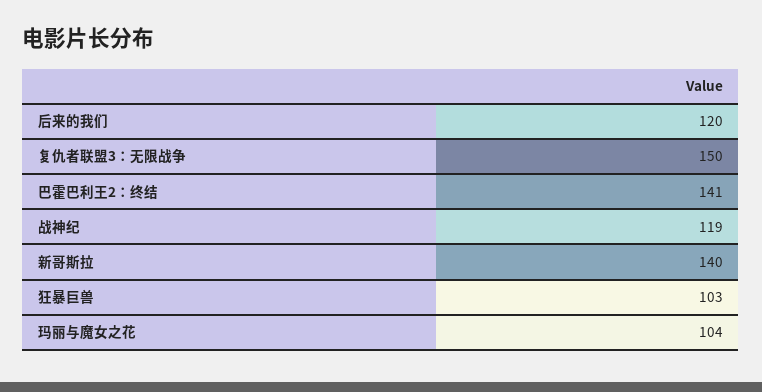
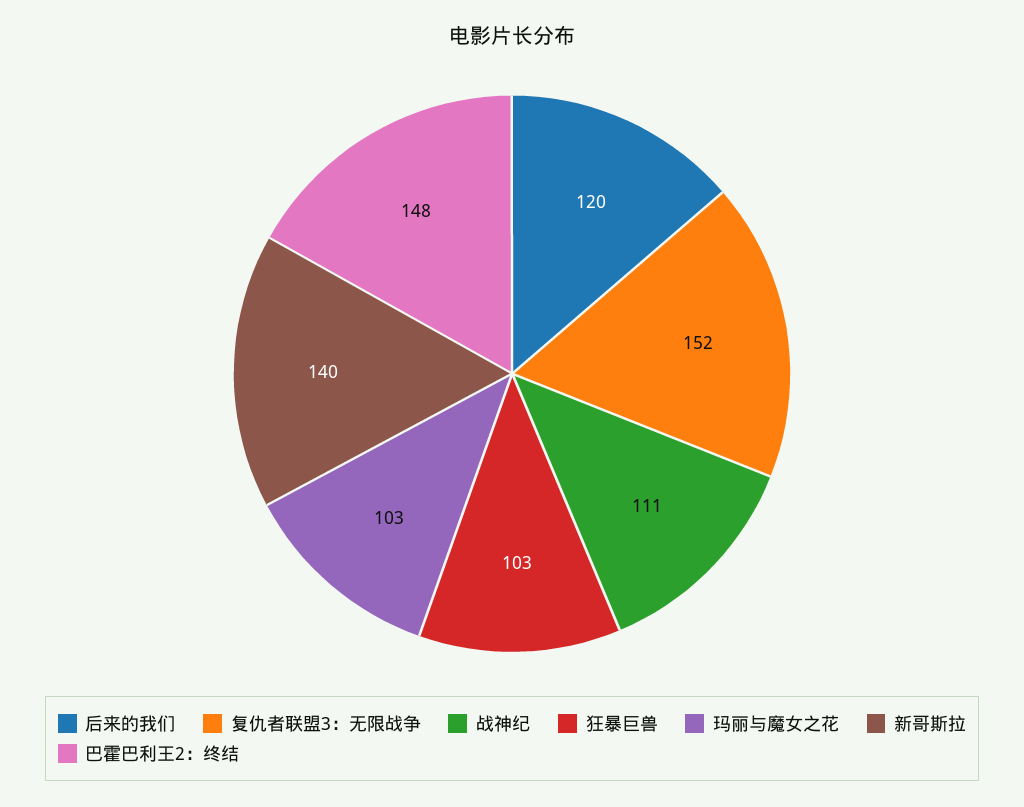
  {
    "后来的我们": 120,
-   "复仇者联盟3：无限战争": 150,
+   "复仇者联盟3：无限战争": 152,
-   "巴霍巴利王2：终结": 141,
+   "巴霍巴利王2：终结": 148,
-   "战神纪": 119,
+   "战神纪": 111,
    "新哥斯拉": 140,
    "狂暴巨兽": 103,
-   "玛丽与魔女之花": 104
+   "玛丽与魔女之花": 103
  }

